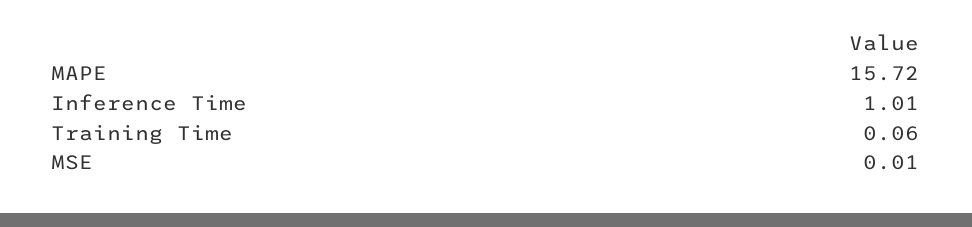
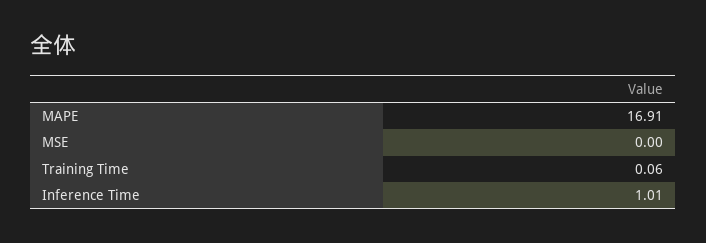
  {
-   "MAPE": 15.72,
+   "MAPE": 16.91,
    "Inference Time": 1.01,
    "Training Time": 0.06,
-   "MSE": 0.01
+   "MSE": 0
  }

